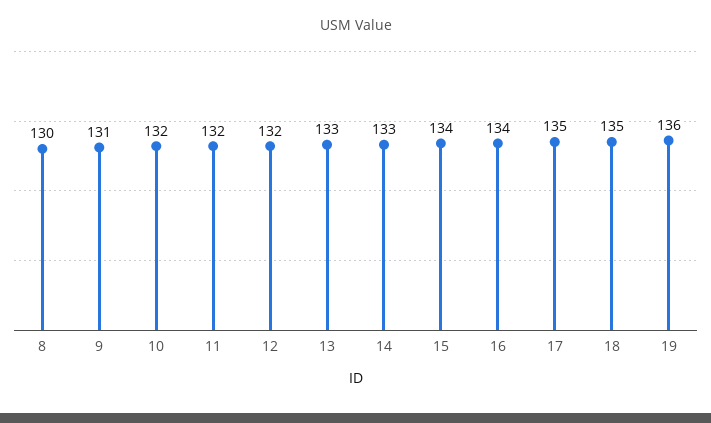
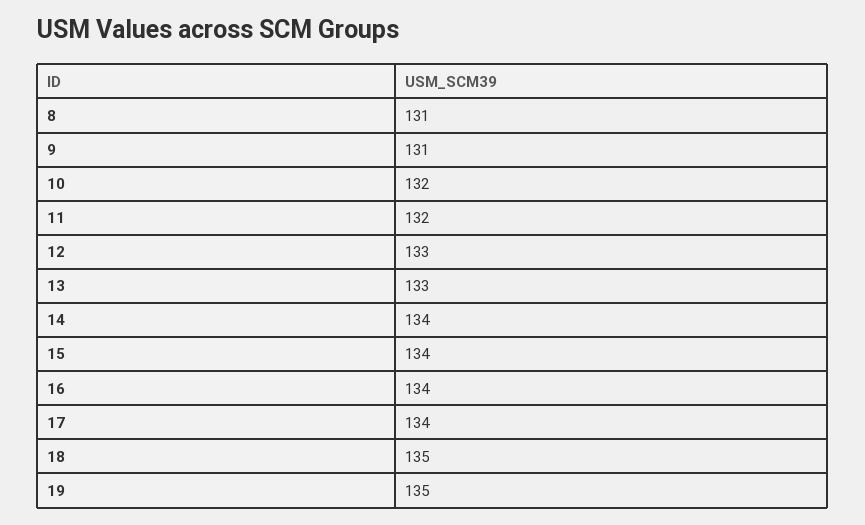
  {
-   "8": 130,
+   "8": 131,
    "9": 131,
    "10": 132,
    "11": 132,
-   "12": 132,
+   "12": 133,
    "13": 133,
-   "14": 133,
+   "14": 134,
    "15": 134,
    "16": 134,
-   "17": 135,
+   "17": 134,
    "18": 135,
-   "19": 136
+   "19": 135
  }

